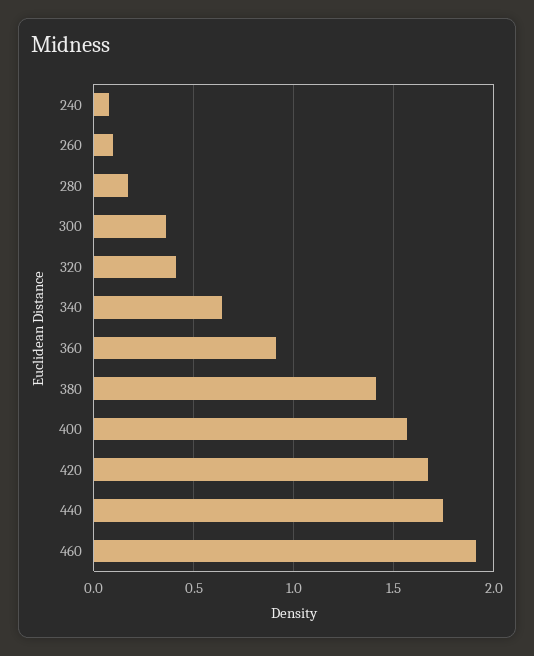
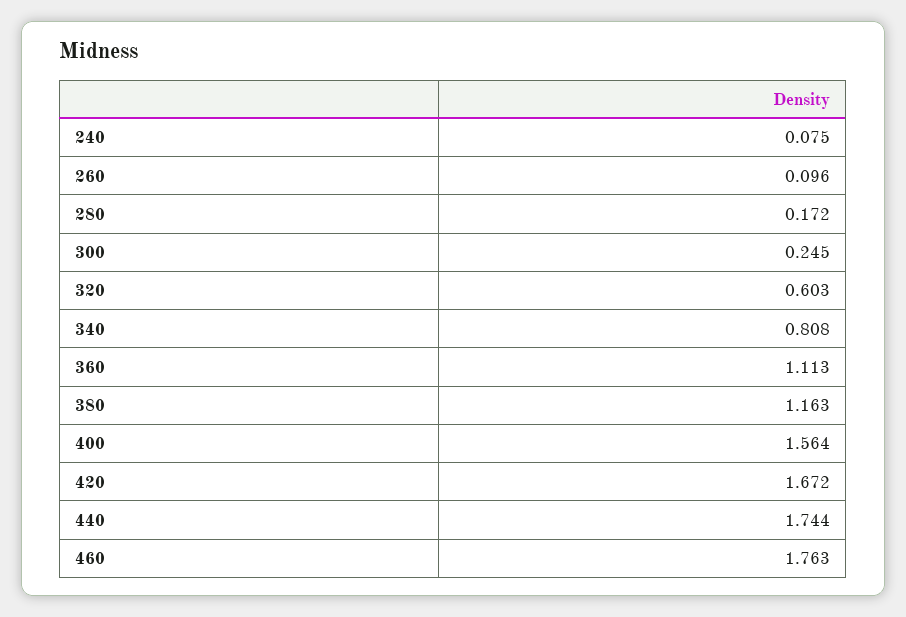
  {
    "240": 0.075,
    "260": 0.096,
    "280": 0.172,
-   "300": 0.35,
+   "300": 0.245,
-   "320": 0.4,
+   "320": 0.603,
-   "340": 0.65,
+   "340": 0.808,
-   "360": 0.9,
+   "360": 1.113,
-   "380": 1.4,
+   "380": 1.163,
    "400": 1.564,
    "420": 1.672,
    "440": 1.744,
-   "460": 1.9
+   "460": 1.763
  }

